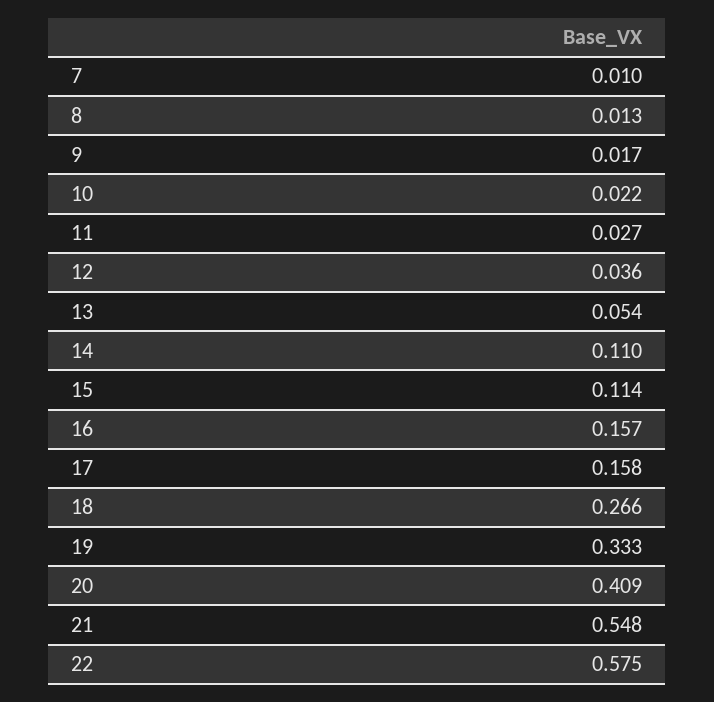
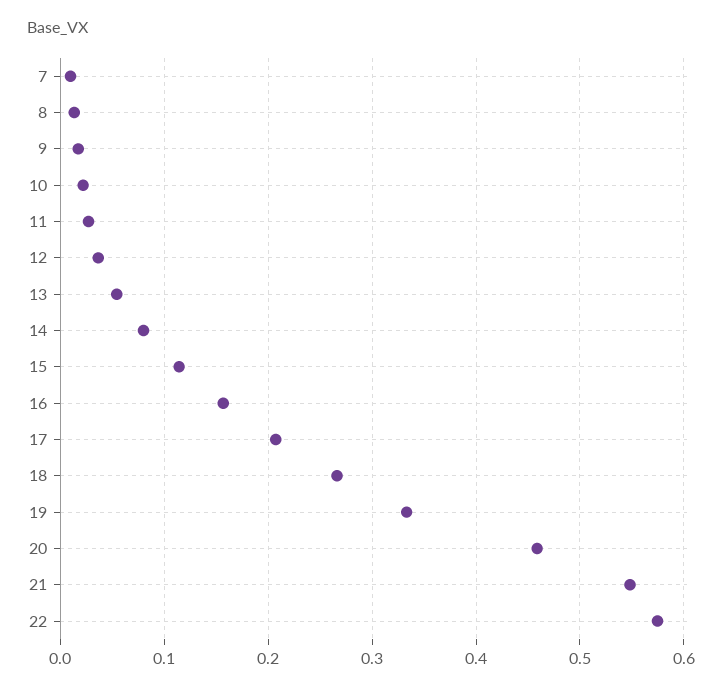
  {
    "7": 0.01,
    "8": 0.013,
    "9": 0.017,
    "10": 0.022,
    "11": 0.027,
    "12": 0.036,
    "13": 0.054,
-   "14": 0.11,
+   "14": 0.08,
    "15": 0.114,
    "16": 0.157,
-   "17": 0.158,
+   "17": 0.21,
    "18": 0.266,
    "19": 0.333,
-   "20": 0.409,
+   "20": 0.46,
    "21": 0.548,
    "22": 0.575
  }

